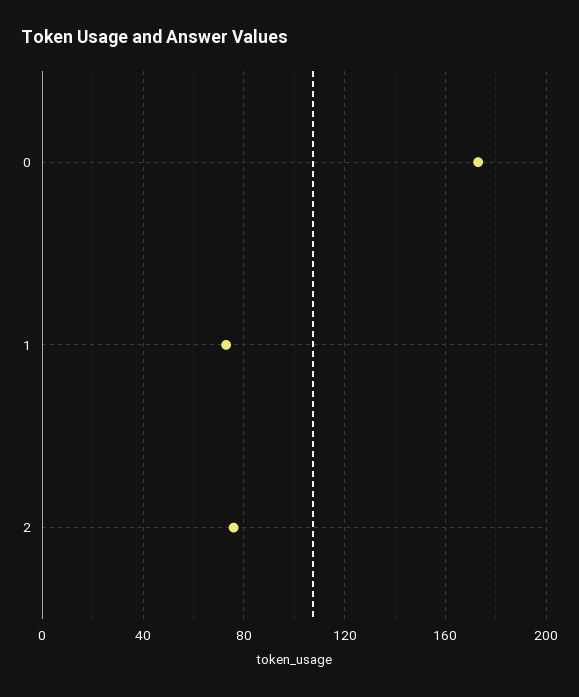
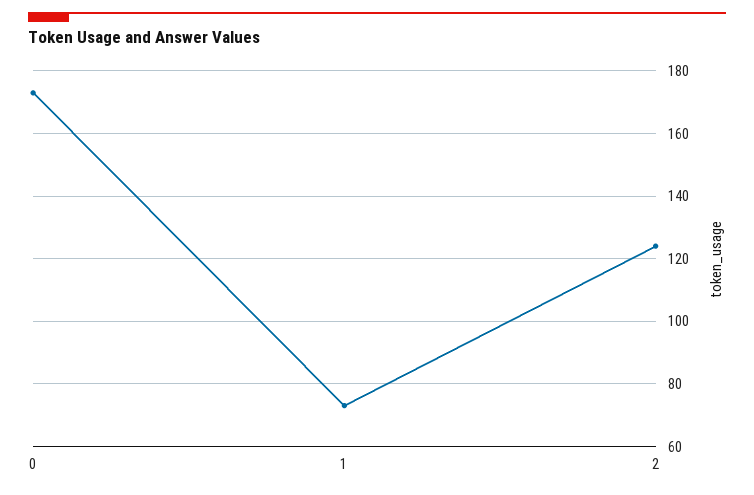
  {
    "0": 175,
    "1": 75,
-   "2": 75
+   "2": 125
  }

